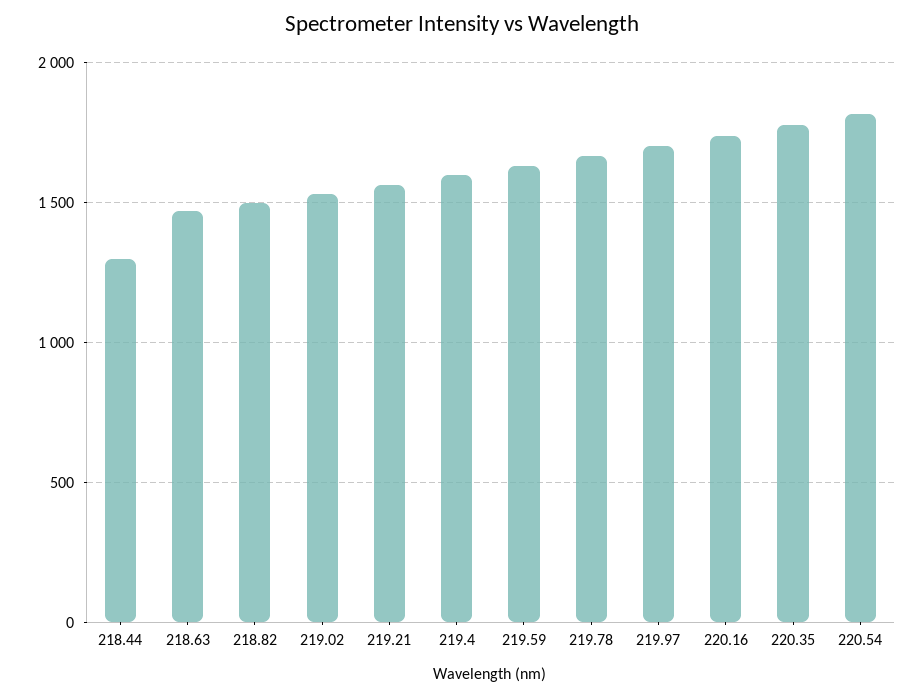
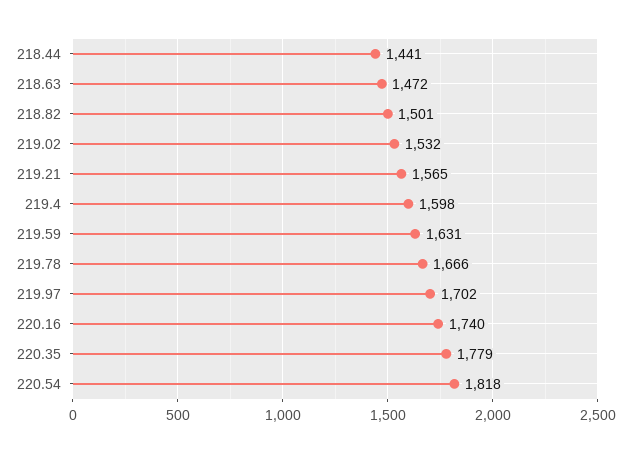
  {
-   "218.44": 1300,
+   "218.44": 1441,
    "218.63": 1472,
    "218.82": 1501,
    "219.02": 1532,
    "219.21": 1565,
    "219.4": 1598,
    "219.59": 1631,
    "219.78": 1666,
    "219.97": 1702,
    "220.16": 1740,
    "220.35": 1779,
    "220.54": 1818
  }

